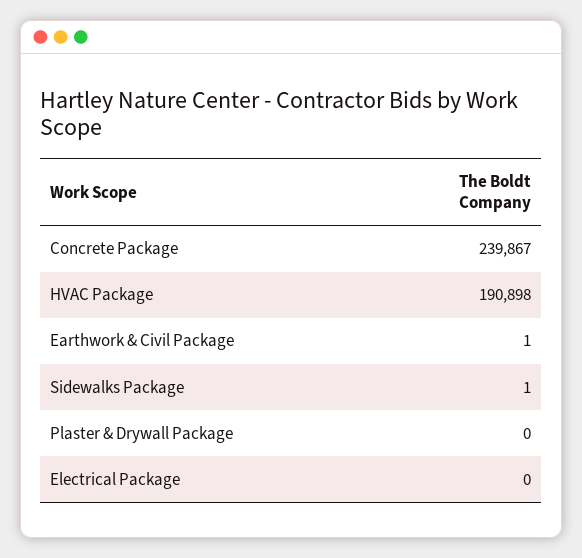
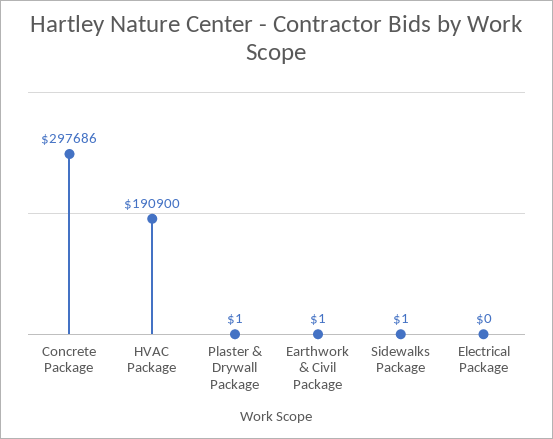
  {
-   "Concrete Package": 239867,
+   "Concrete Package": 297686,
-   "HVAC Package": 190898,
+   "HVAC Package": 190900,
    "Earthwork & Civil Package": 1,
    "Sidewalks Package": 1,
-   "Plaster & Drywall Package": 0,
+   "Plaster & Drywall Package": 1,
    "Electrical Package": 0
  }

